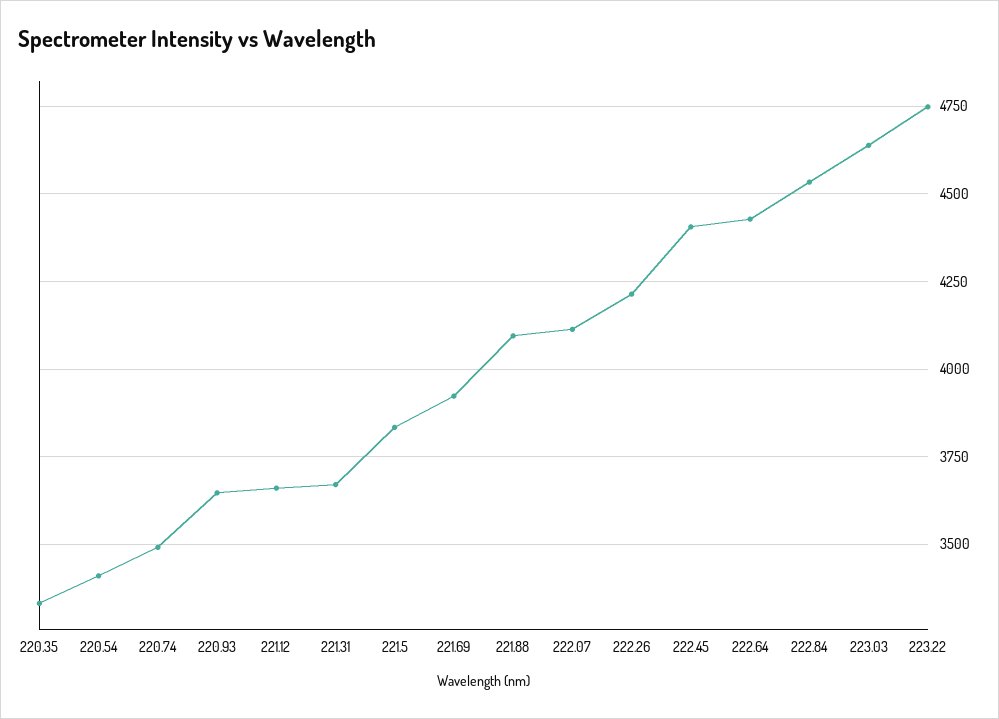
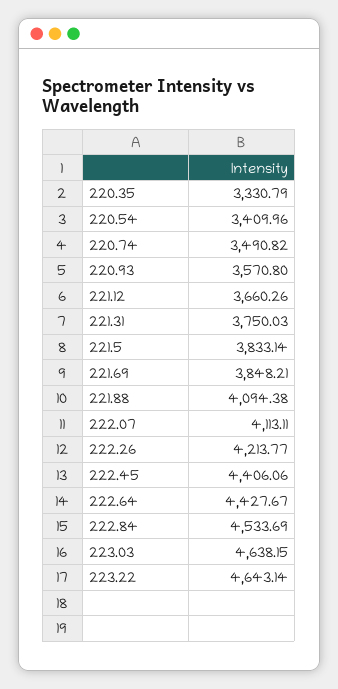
  {
    "220.35": 3330.79,
    "220.54": 3409.96,
    "220.74": 3490.82,
-   "220.93": 3650,
+   "220.93": 3570.8,
    "221.12": 3660.26,
-   "221.31": 3675,
+   "221.31": 3750.03,
    "221.5": 3833.14,
-   "221.69": 3925,
+   "221.69": 3848.21,
    "221.88": 4094.38,
    "222.07": 4113.11,
    "222.26": 4213.77,
    "222.45": 4406.06,
    "222.64": 4427.67,
    "222.84": 4533.69,
    "223.03": 4638.15,
-   "223.22": 4750
+   "223.22": 4643.14
  }

